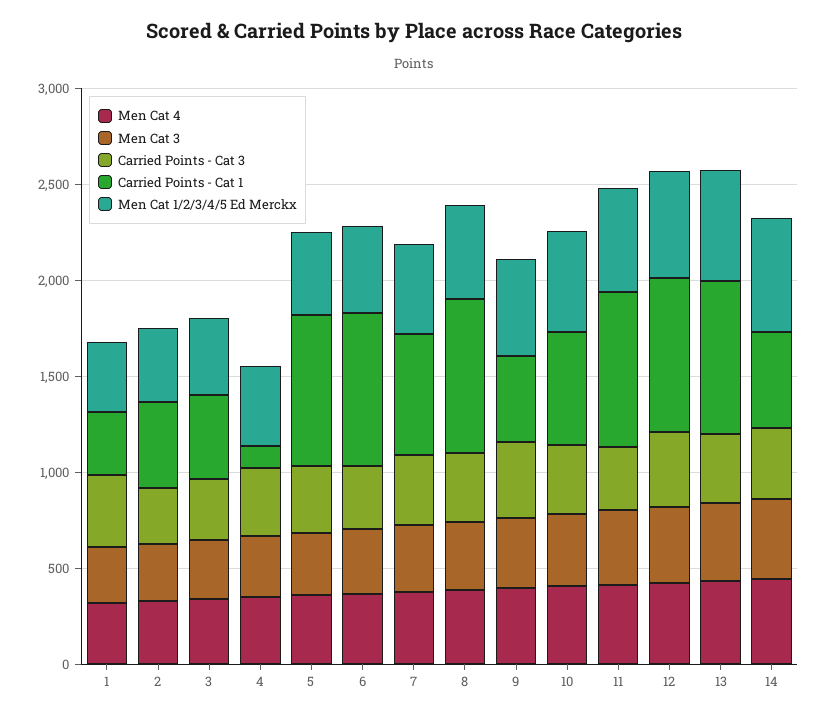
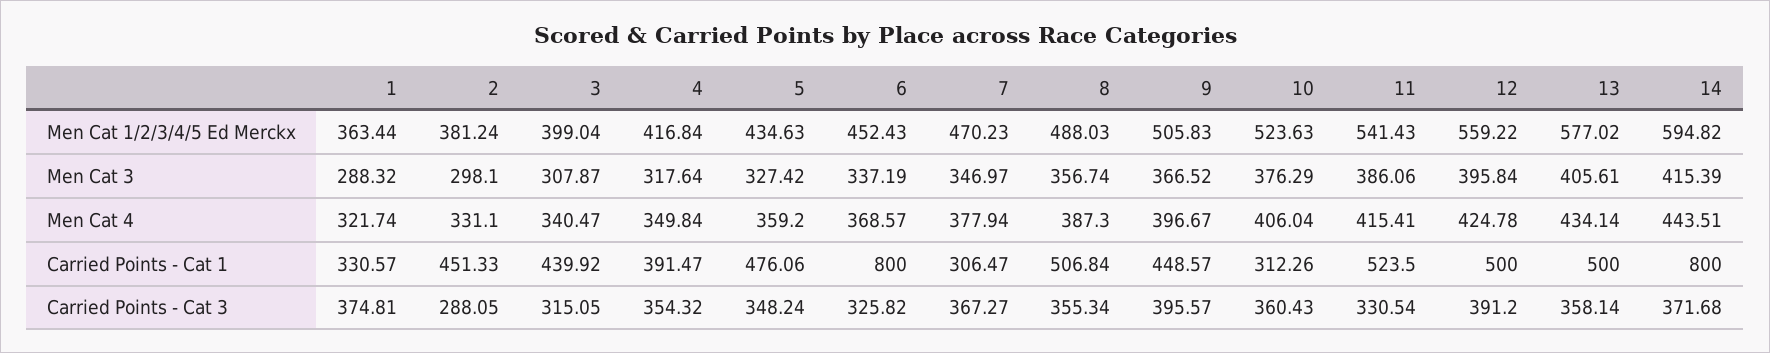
  {
    "Men Cat 4": {
      "1": 321.74,
      "2": 331.1,
      "3": 340.47,
      "4": 349.84,
      "5": 359.2,
      "6": 368.57,
      "7": 377.94,
      "8": 387.3,
      "9": 396.67,
      "10": 406.04,
      "11": 415.41,
      "12": 424.78,
      "13": 434.14,
      "14": 443.51
    },
    "Men Cat 3": {
      "1": 288.32,
      "2": 298.1,
      "3": 307.87,
      "4": 317.64,
      "5": 327.42,
      "6": 337.19,
      "7": 346.97,
      "8": 356.74,
      "9": 366.52,
      "10": 376.29,
      "11": 386.06,
      "12": 395.84,
      "13": 405.61,
      "14": 415.39
    },
    "Carried Points - Cat 3": {
      "1": 374.81,
      "2": 288.05,
      "3": 315.05,
      "4": 354.32,
      "5": 348.24,
      "6": 325.82,
      "7": 367.27,
      "8": 355.34,
      "9": 395.57,
      "10": 360.43,
      "11": 330.54,
      "12": 391.2,
      "13": 358.14,
      "14": 371.68
    },
    "Carried Points - Cat 1": {
      "1": 330.57,
      "2": 451.33,
      "3": 439.92,
-     "4": 100,
+     "4": 391.47,
-     "5": 800,
+     "5": 476.06,
      "6": 800,
-     "7": 600,
+     "7": 306.47,
-     "8": 800,
+     "8": 506.84,
      "9": 448.57,
-     "10": 600,
+     "10": 312.26,
-     "11": 800,
+     "11": 523.5,
-     "12": 800,
+     "12": 500,
-     "13": 800,
+     "13": 500,
-     "14": 500
+     "14": 800
    },
    "Men Cat 1/2/3/4/5 Ed Merckx": {
      "1": 363.44,
      "2": 381.24,
      "3": 399.04,
      "4": 416.84,
      "5": 434.63,
      "6": 452.43,
      "7": 470.23,
      "8": 488.03,
      "9": 505.83,
      "10": 523.63,
      "11": 541.43,
      "12": 559.22,
      "13": 577.02,
      "14": 594.82
    }
  }

